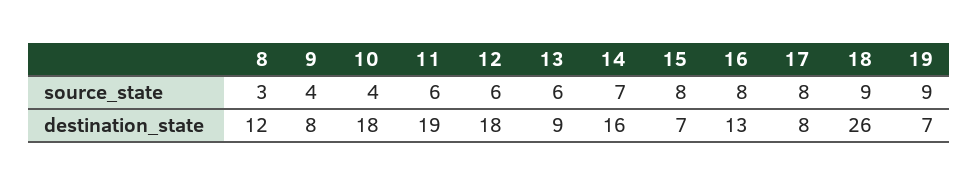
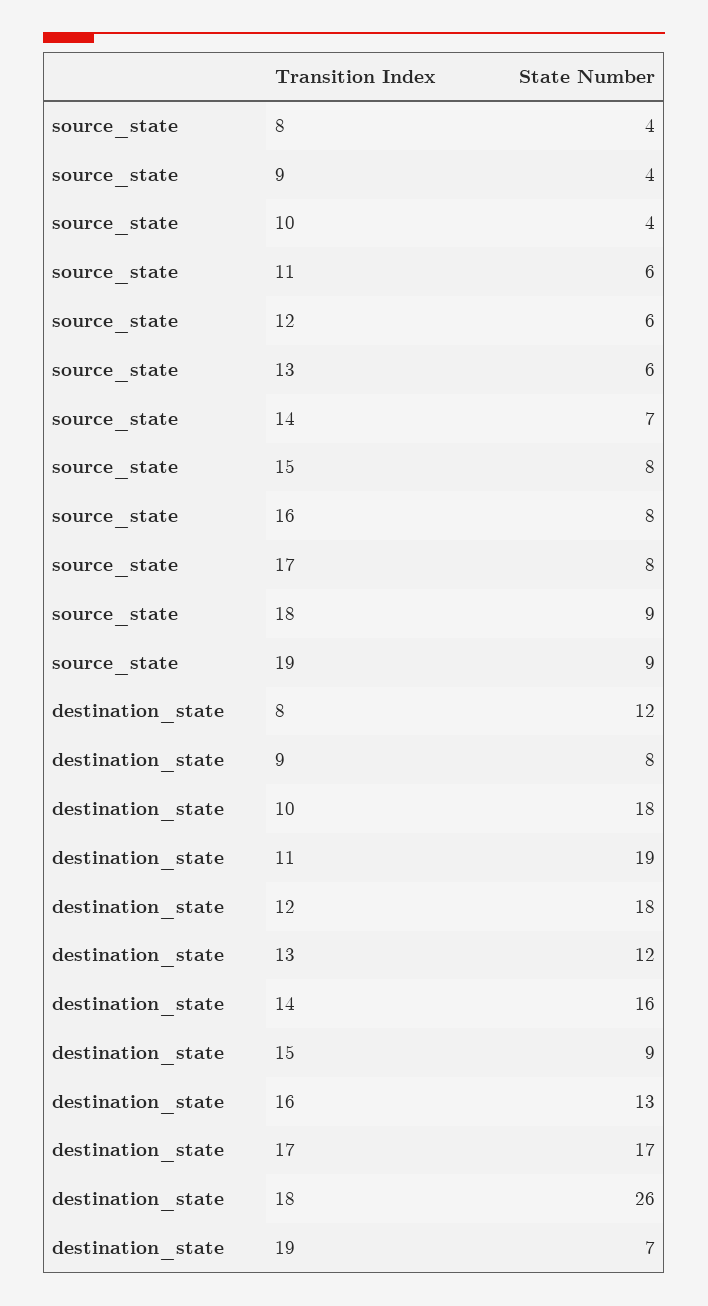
  {
    "8": {
-     "source_state": 3,
+     "source_state": 4,
      "destination_state": 12
    },
    "9": {
      "source_state": 4,
      "destination_state": 8
    },
    "10": {
      "source_state": 4,
      "destination_state": 18
    },
    "11": {
      "source_state": 6,
      "destination_state": 19
    },
    "12": {
      "source_state": 6,
      "destination_state": 18
    },
    "13": {
      "source_state": 6,
-     "destination_state": 9
+     "destination_state": 12
    },
    "14": {
      "source_state": 7,
      "destination_state": 16
    },
    "15": {
      "source_state": 8,
-     "destination_state": 7
+     "destination_state": 9
    },
    "16": {
      "source_state": 8,
      "destination_state": 13
    },
    "17": {
      "source_state": 8,
-     "destination_state": 8
+     "destination_state": 17
    },
    "18": {
      "source_state": 9,
      "destination_state": 26
    },
    "19": {
      "source_state": 9,
      "destination_state": 7
    }
  }

